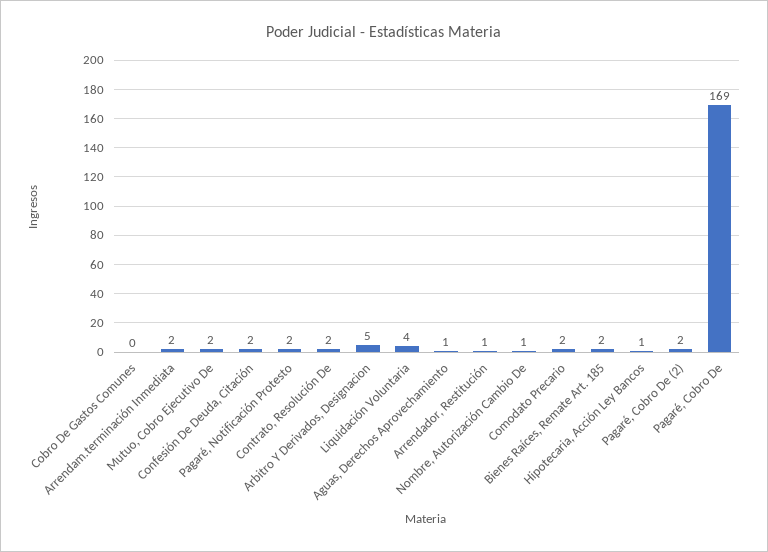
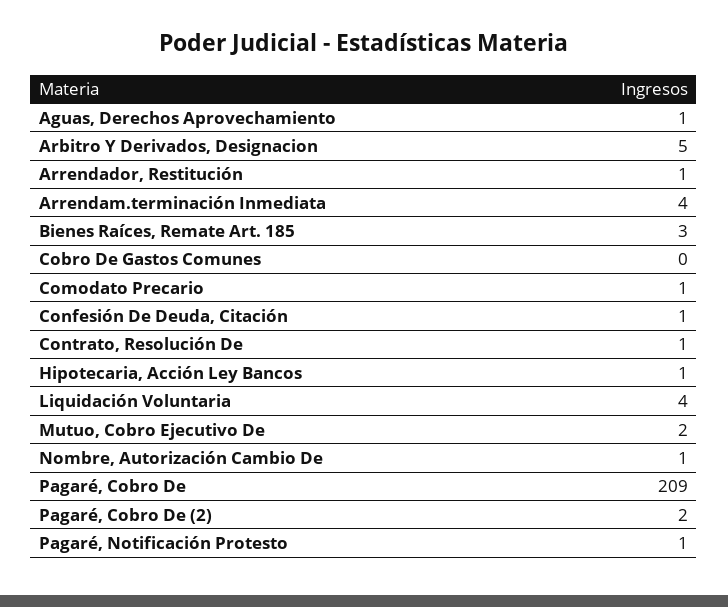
  {
    "Cobro De Gastos Comunes": 0,
-   "Arrendam.terminación Inmediata": 2,
+   "Arrendam.terminación Inmediata": 4,
    "Mutuo, Cobro Ejecutivo De": 2,
-   "Confesión De Deuda, Citación": 2,
+   "Confesión De Deuda, Citación": 1,
-   "Pagaré, Notificación Protesto": 2,
+   "Pagaré, Notificación Protesto": 1,
-   "Contrato, Resolución De": 2,
+   "Contrato, Resolución De": 1,
    "Arbitro Y Derivados, Designacion": 5,
    "Liquidación Voluntaria": 4,
    "Aguas, Derechos Aprovechamiento": 1,
    "Arrendador, Restitución": 1,
    "Nombre, Autorización Cambio De": 1,
-   "Comodato Precario": 2,
+   "Comodato Precario": 1,
-   "Bienes Raíces, Remate Art. 185": 2,
+   "Bienes Raíces, Remate Art. 185": 3,
    "Hipotecaria, Acción Ley Bancos": 1,
    "Pagaré, Cobro De (2)": 2,
-   "Pagaré, Cobro De": 169
+   "Pagaré, Cobro De": 209
  }

